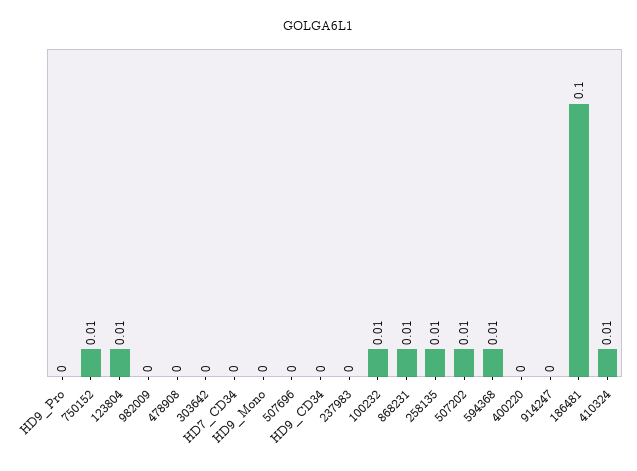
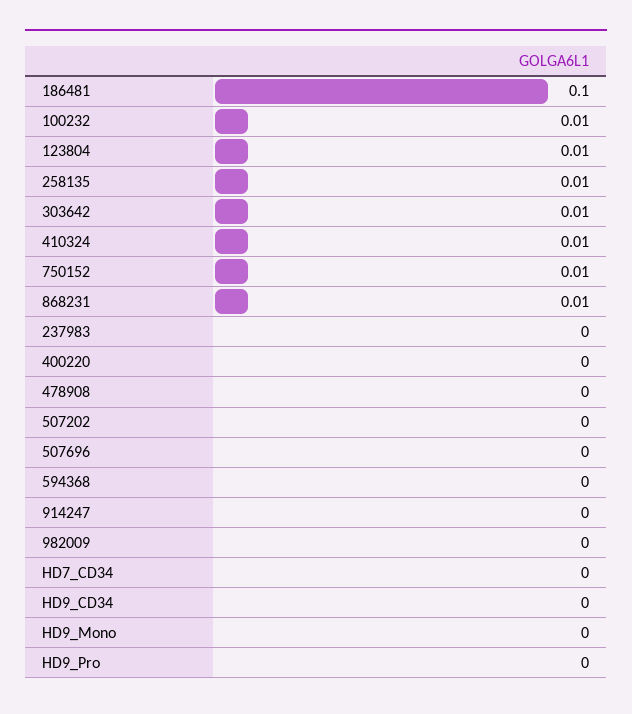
  {
    "HD9_Pro": 0,
    "750152": 0.01,
    "123804": 0.01,
    "982009": 0,
    "478908": 0,
-   "303642": 0,
+   "303642": 0.01,
    "HD7_CD34": 0,
    "HD9_Mono": 0,
    "507696": 0,
    "HD9_CD34": 0,
    "237983": 0,
    "100232": 0.01,
    "868231": 0.01,
    "258135": 0.01,
-   "507202": 0.01,
+   "507202": 0,
-   "594368": 0.01,
+   "594368": 0,
    "400220": 0,
    "914247": 0,
    "186481": 0.1,
    "410324": 0.01
  }

